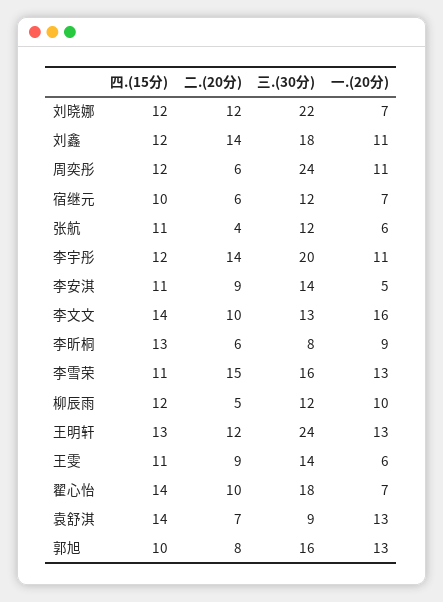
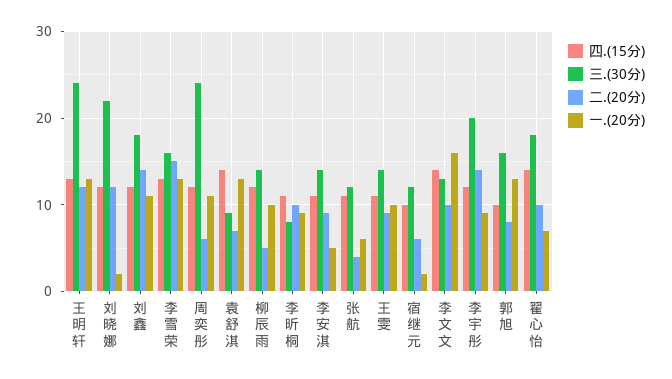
  {
    "四.(15分)": {
      "刘晓娜": 12,
      "刘鑫": 12,
      "周奕彤": 12,
      "宿继元": 10,
      "张航": 11,
      "李宇彤": 12,
      "李安淇": 11,
      "李文文": 14,
-     "李昕桐": 13,
+     "李昕桐": 11,
-     "李雪荣": 11,
+     "李雪荣": 13,
      "柳辰雨": 12,
      "王明轩": 13,
      "王雯": 11,
      "翟心怡": 14,
      "袁舒淇": 14,
      "郭旭": 10
    },
    "二.(20分)": {
      "刘晓娜": 12,
      "刘鑫": 14,
      "周奕彤": 6,
      "宿继元": 6,
      "张航": 4,
      "李宇彤": 14,
      "李安淇": 9,
      "李文文": 10,
-     "李昕桐": 6,
+     "李昕桐": 10,
      "李雪荣": 15,
      "柳辰雨": 5,
      "王明轩": 12,
      "王雯": 9,
      "翟心怡": 10,
      "袁舒淇": 7,
      "郭旭": 8
    },
    "三.(30分)": {
      "刘晓娜": 22,
      "刘鑫": 18,
      "周奕彤": 24,
      "宿继元": 12,
      "张航": 12,
      "李宇彤": 20,
      "李安淇": 14,
      "李文文": 13,
      "李昕桐": 8,
      "李雪荣": 16,
-     "柳辰雨": 12,
+     "柳辰雨": 14,
      "王明轩": 24,
      "王雯": 14,
      "翟心怡": 18,
      "袁舒淇": 9,
      "郭旭": 16
    },
    "一.(20分)": {
-     "刘晓娜": 7,
+     "刘晓娜": 2,
      "刘鑫": 11,
      "周奕彤": 11,
-     "宿继元": 7,
+     "宿继元": 2,
      "张航": 6,
-     "李宇彤": 11,
+     "李宇彤": 9,
      "李安淇": 5,
      "李文文": 16,
      "李昕桐": 9,
      "李雪荣": 13,
      "柳辰雨": 10,
      "王明轩": 13,
-     "王雯": 6,
+     "王雯": 10,
      "翟心怡": 7,
      "袁舒淇": 13,
      "郭旭": 13
    }
  }

